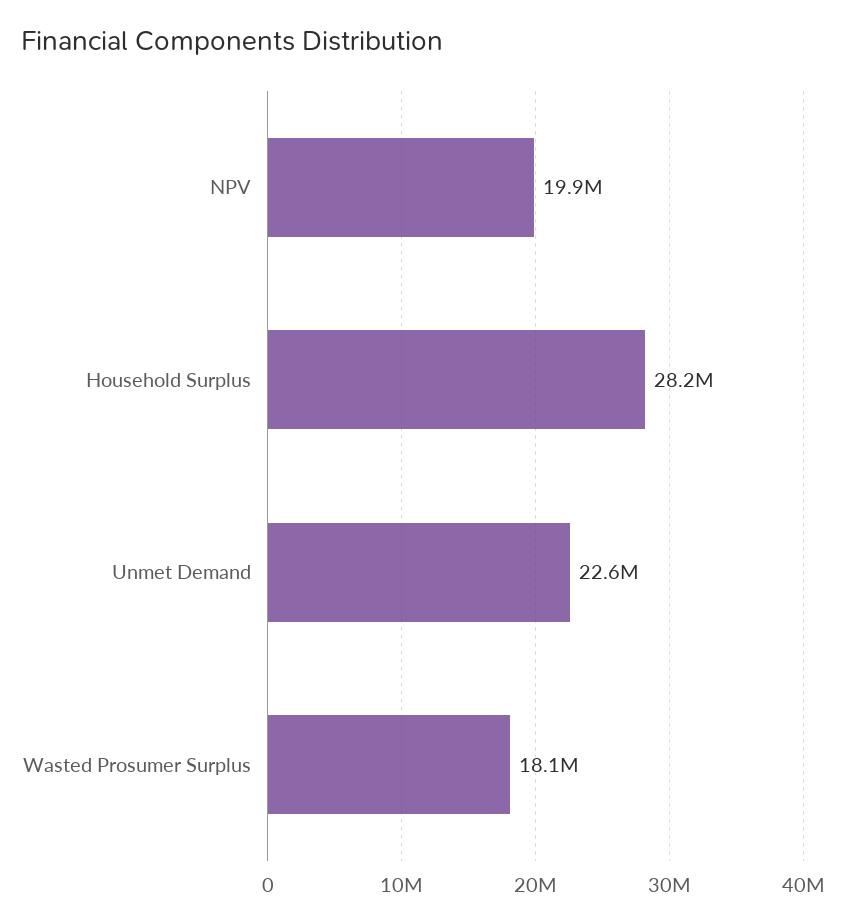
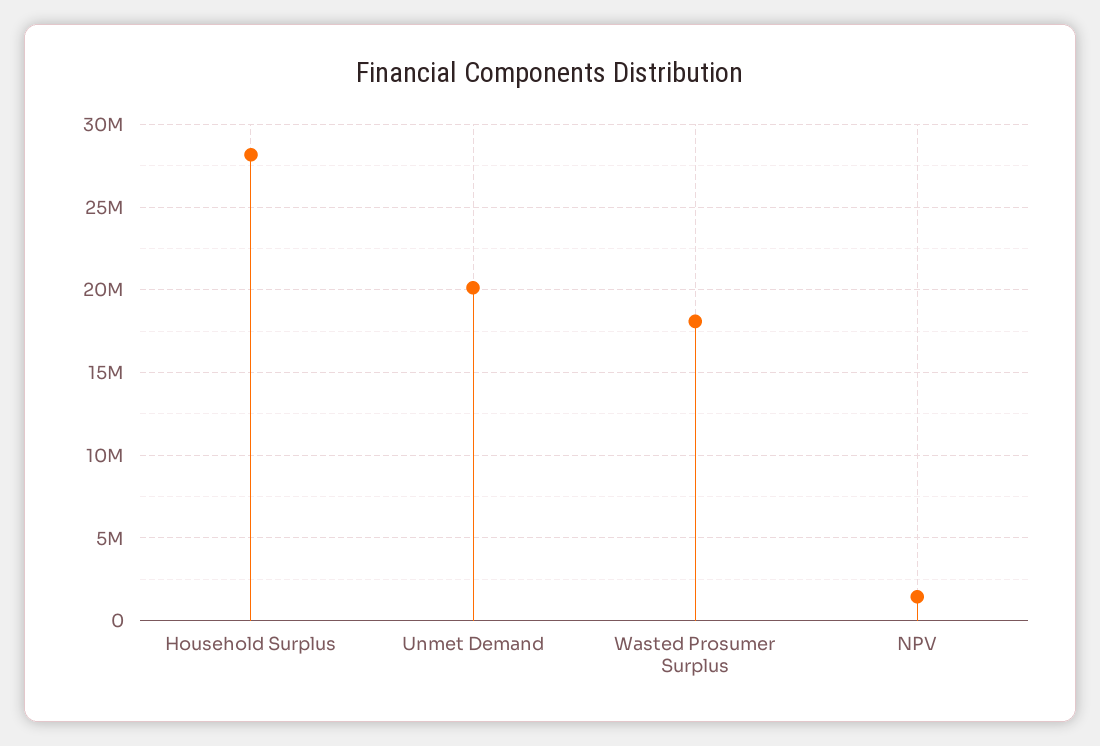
  {
-   "NPV": 19900000,
+   "NPV": 1500000,
    "Household Surplus": 28200000,
-   "Unmet Demand": 22600000,
+   "Unmet Demand": 20000000,
    "Wasted Prosumer Surplus": 18100000
  }

